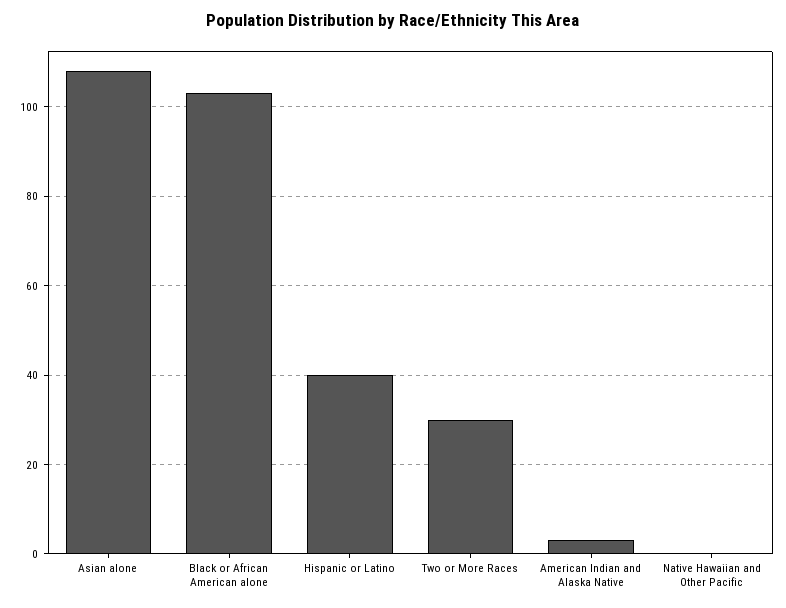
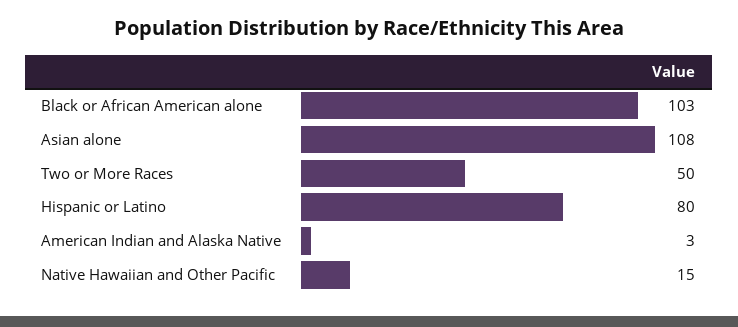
  {
    "Asian alone": 108,
    "Black or African American alone": 103,
-   "Hispanic or Latino": 40,
+   "Hispanic or Latino": 80,
-   "Two or More Races": 30,
+   "Two or More Races": 50,
    "American Indian and Alaska Native": 3,
-   "Native Hawaiian and Other Pacific": 0
+   "Native Hawaiian and Other Pacific": 15
  }

